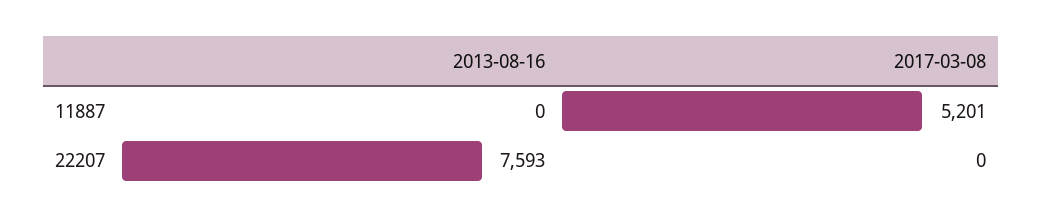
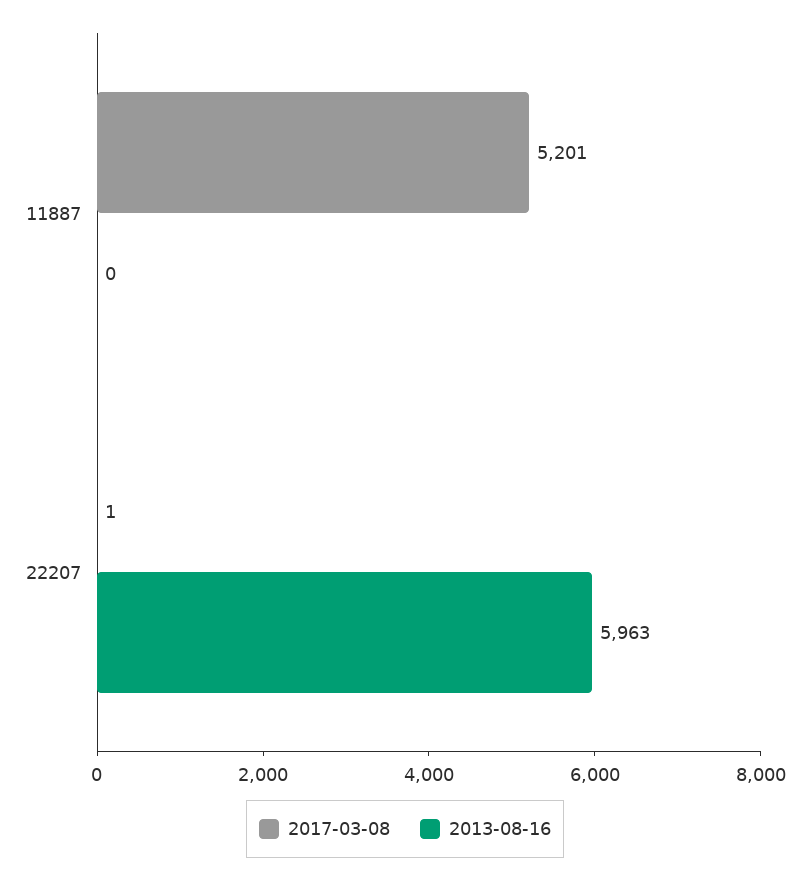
  {
    "2013-08-16": {
      "11887": 0,
-     "22207": 7593
+     "22207": 5963
    },
    "2017-03-08": {
      "11887": 5201,
-     "22207": 0
+     "22207": 1
    }
  }

